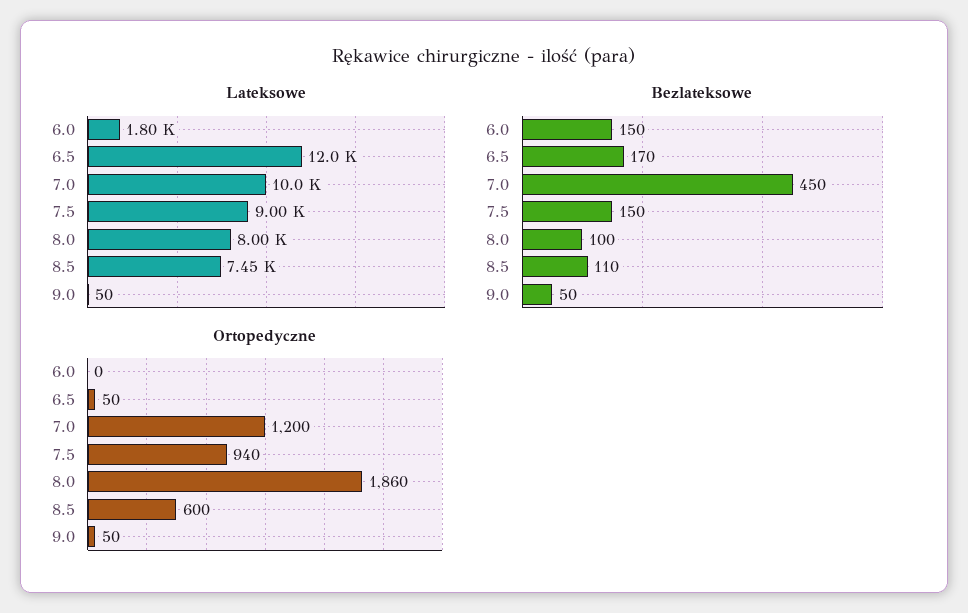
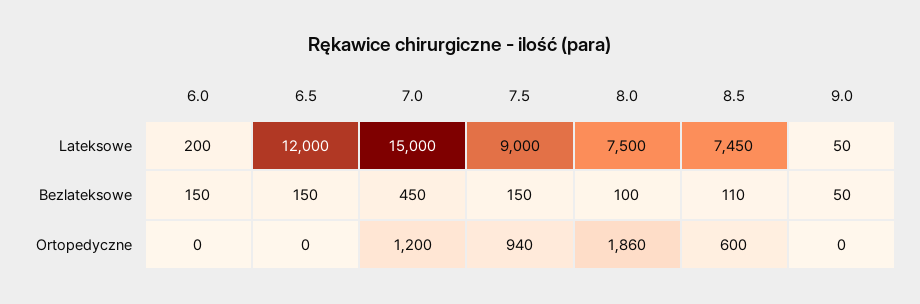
  {
    "Lateksowe": {
-     "6.0": 1800,
+     "6.0": 200,
      "6.5": 12000,
-     "7.0": 10000,
+     "7.0": 15000,
      "7.5": 9000,
-     "8.0": 8000,
+     "8.0": 7500,
      "8.5": 7450,
      "9.0": 50
    },
    "Bezlateksowe": {
      "6.0": 150,
-     "6.5": 170,
+     "6.5": 150,
      "7.0": 450,
      "7.5": 150,
      "8.0": 100,
      "8.5": 110,
      "9.0": 50
    },
    "Ortopedyczne": {
      "6.0": 0,
-     "6.5": 50,
+     "6.5": 0,
      "7.0": 1200,
      "7.5": 940,
      "8.0": 1860,
      "8.5": 600,
-     "9.0": 50
+     "9.0": 0
    }
  }

